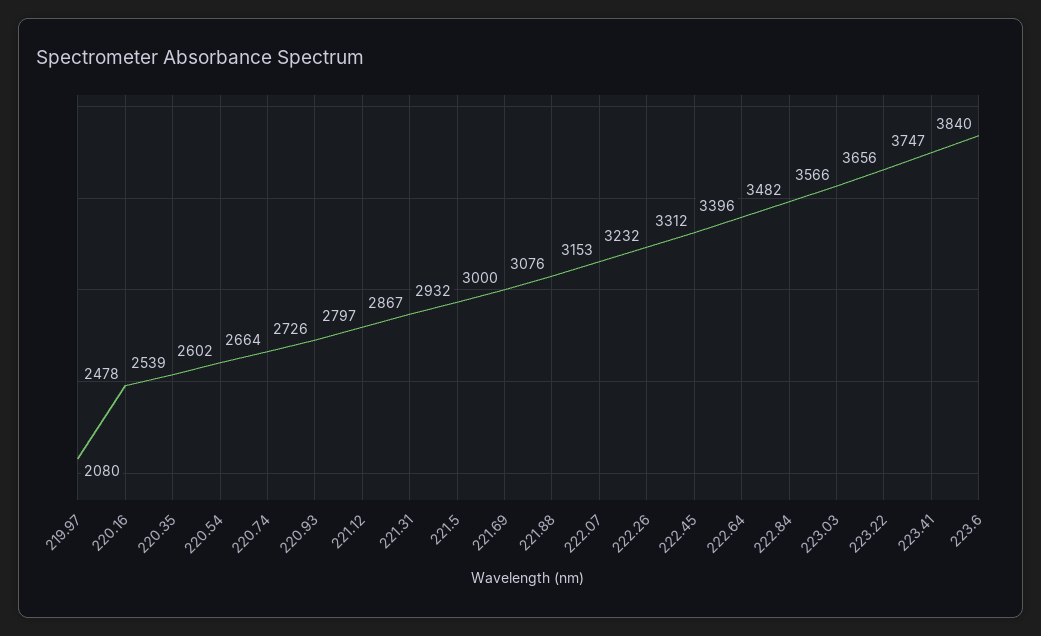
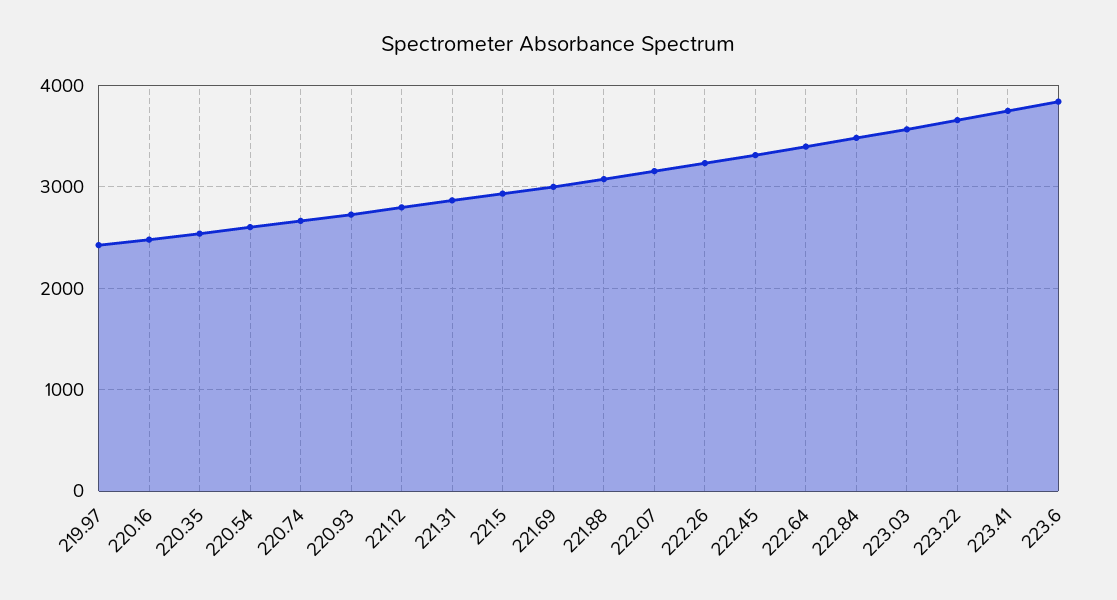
  {
-   "219.97": 2080,
+   "219.97": 2400,
    "220.16": 2478,
    "220.35": 2539,
    "220.54": 2602,
    "220.74": 2664,
    "220.93": 2726,
    "221.12": 2797,
    "221.31": 2867,
    "221.5": 2932,
    "221.69": 3000,
    "221.88": 3076,
    "222.07": 3153,
    "222.26": 3232,
    "222.45": 3312,
    "222.64": 3396,
    "222.84": 3482,
    "223.03": 3566,
    "223.22": 3656,
    "223.41": 3747,
    "223.6": 3840
  }

